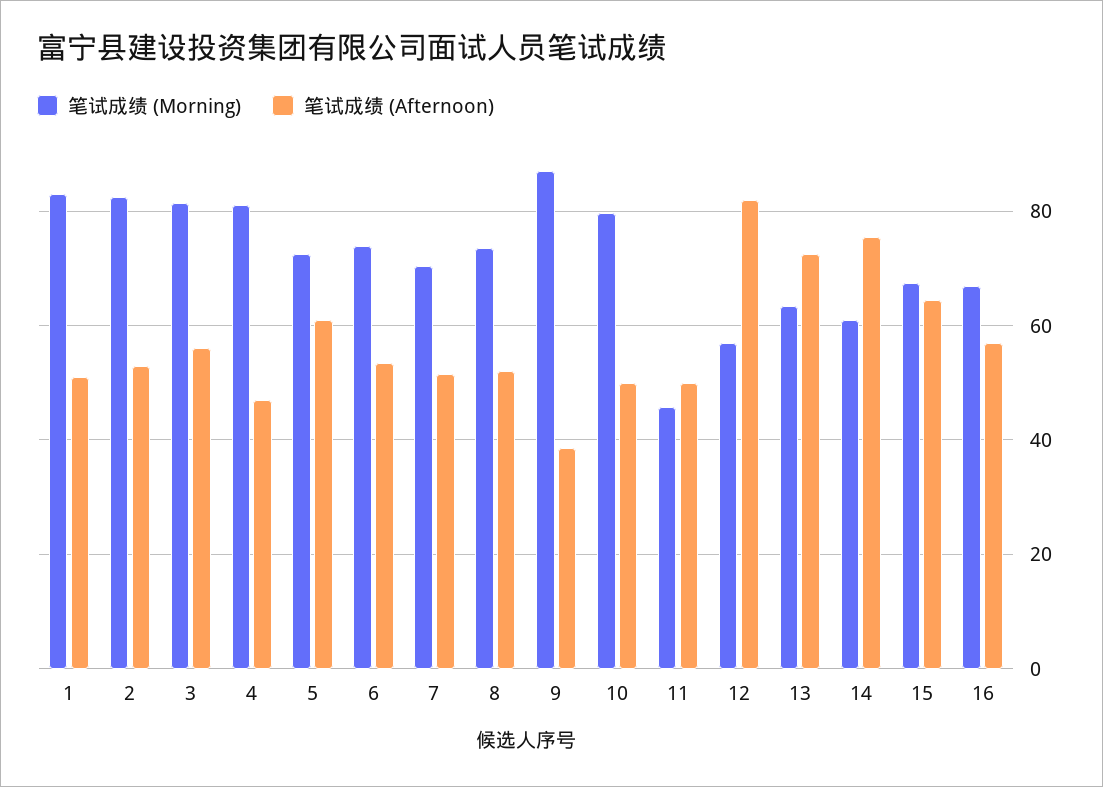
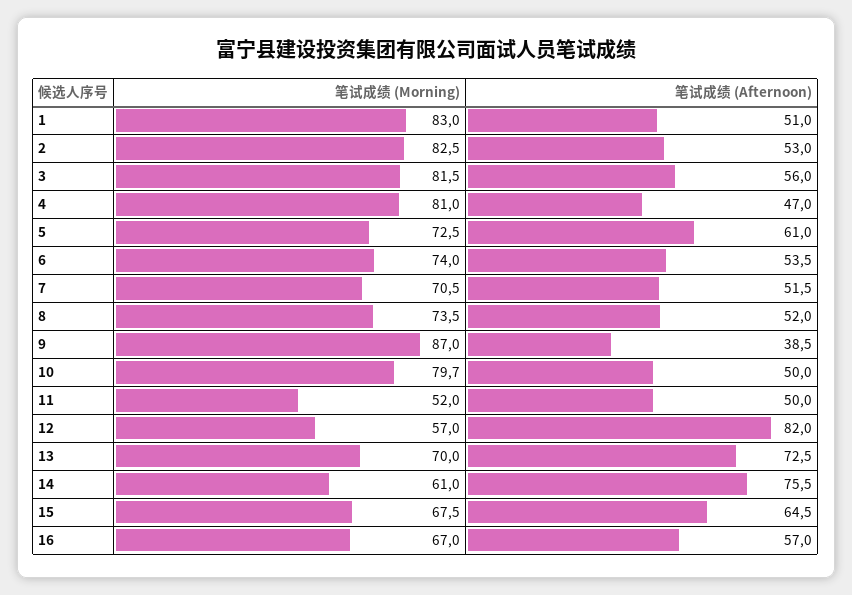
  {
    "笔试成绩 (Morning)": {
      "1": 83,
      "2": 82.5,
      "3": 81.5,
      "4": 81,
      "5": 72.5,
      "6": 74,
      "7": 70.5,
      "8": 73.5,
      "9": 87,
      "10": 79.7,
-     "11": 46,
+     "11": 52,
      "12": 57,
-     "13": 64,
+     "13": 70,
      "14": 61,
      "15": 67.5,
      "16": 67
    },
    "笔试成绩 (Afternoon)": {
      "1": 51,
      "2": 53,
      "3": 56,
      "4": 47,
      "5": 61,
      "6": 53.5,
      "7": 51.5,
      "8": 52,
      "9": 38.5,
      "10": 50,
      "11": 50,
      "12": 82,
      "13": 72.5,
      "14": 75.5,
      "15": 64.5,
      "16": 57
    }
  }

